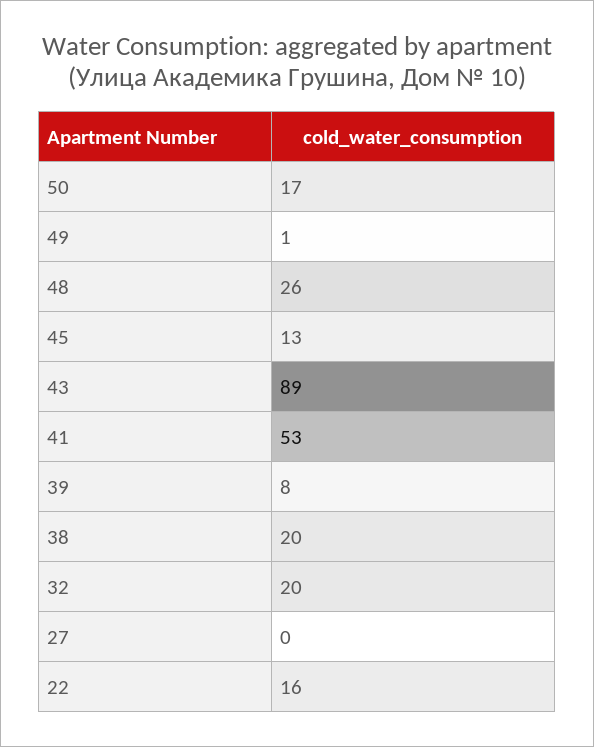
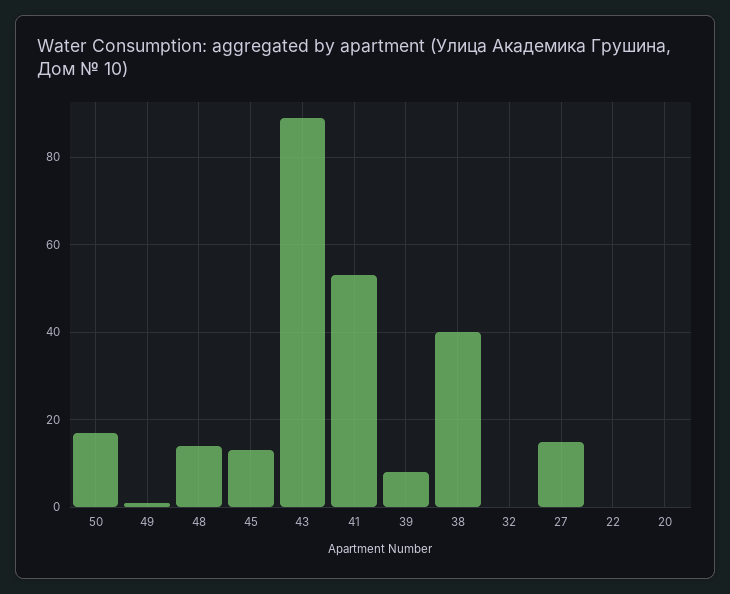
  {
    "50": 17,
    "49": 1,
-   "48": 26,
+   "48": 15,
    "45": 13,
    "43": 89,
    "41": 53,
    "39": 8,
-   "38": 20,
+   "38": 40,
-   "32": 20,
+   "32": 0,
-   "27": 0,
+   "27": 15,
-   "22": 16
+   "22": 0,
+   "20": 0
  }

